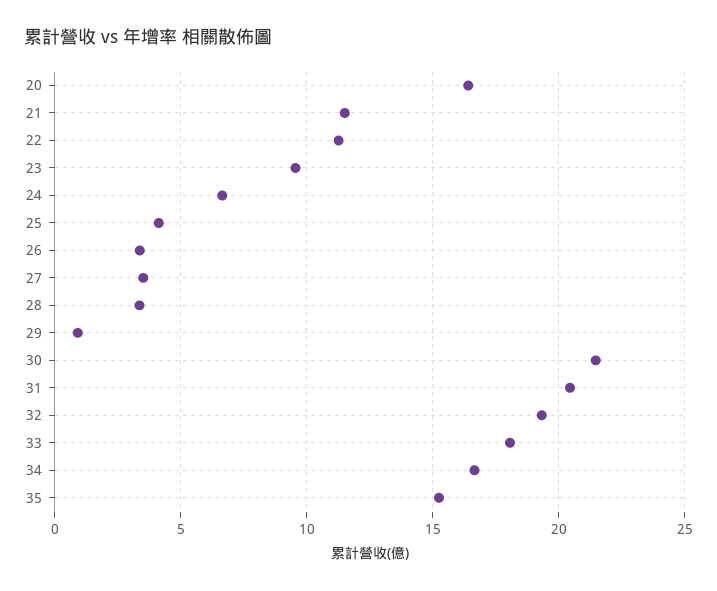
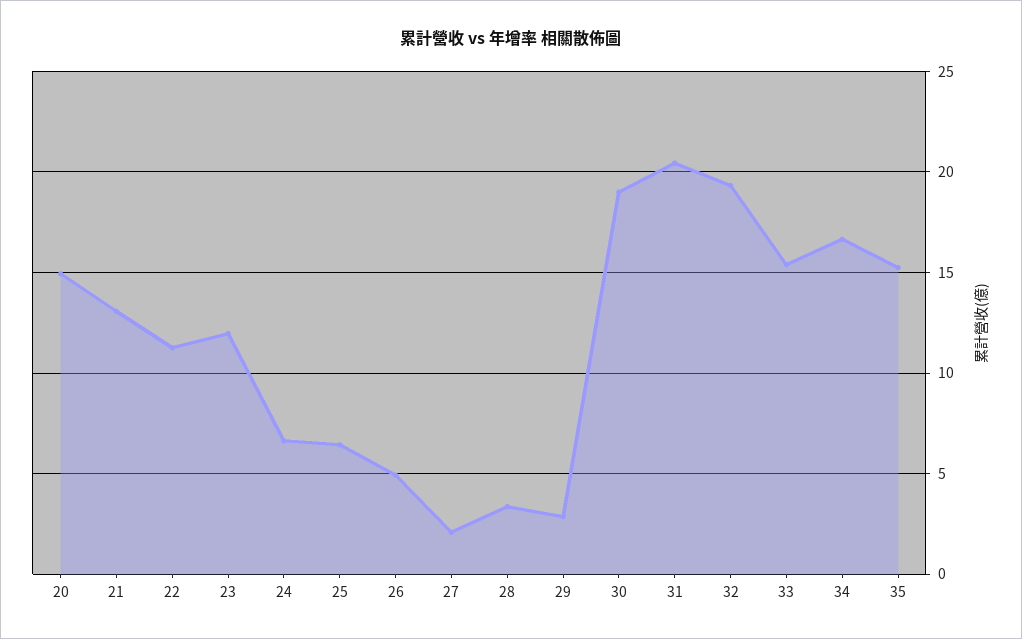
  {
-   "20": 16.5,
+   "20": 15,
-   "21": 11.5,
+   "21": 13,
    "22": 11.5,
-   "23": 9.5,
+   "23": 12,
    "24": 6.5,
-   "25": 4,
+   "25": 6.5,
-   "26": 3.5,
+   "26": 5,
-   "27": 3.5,
+   "27": 2,
    "28": 3.5,
-   "29": 1,
+   "29": 3,
-   "30": 21.5,
+   "30": 19,
    "31": 20.5,
    "32": 19.5,
-   "33": 18,
+   "33": 15.5,
    "34": 16.5,
    "35": 15
  }

